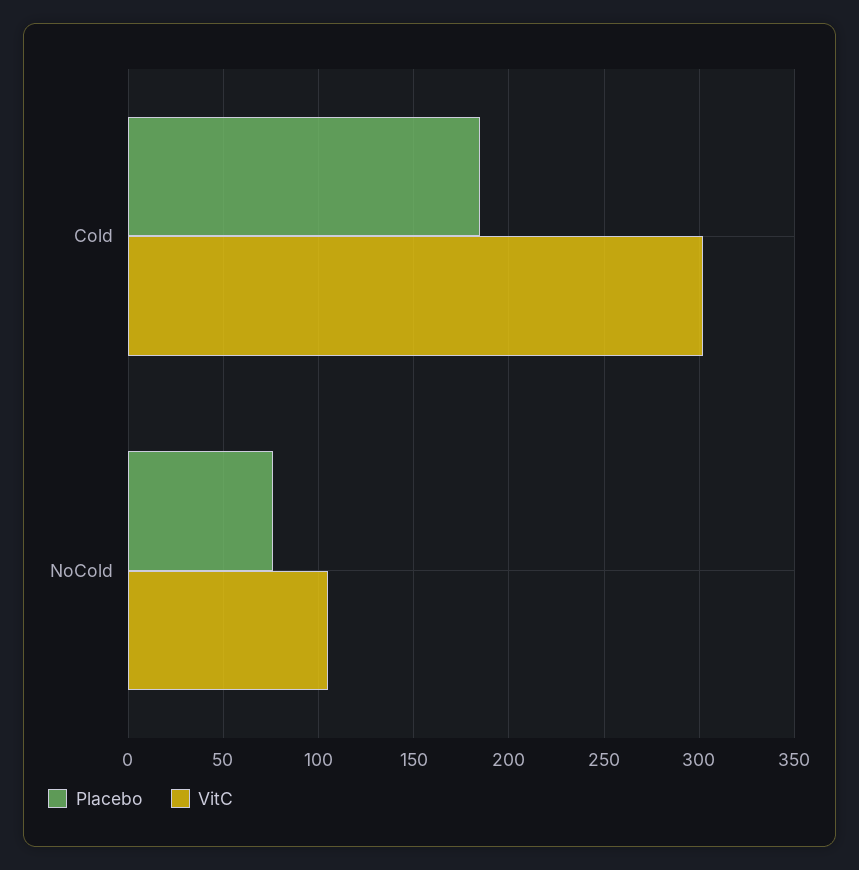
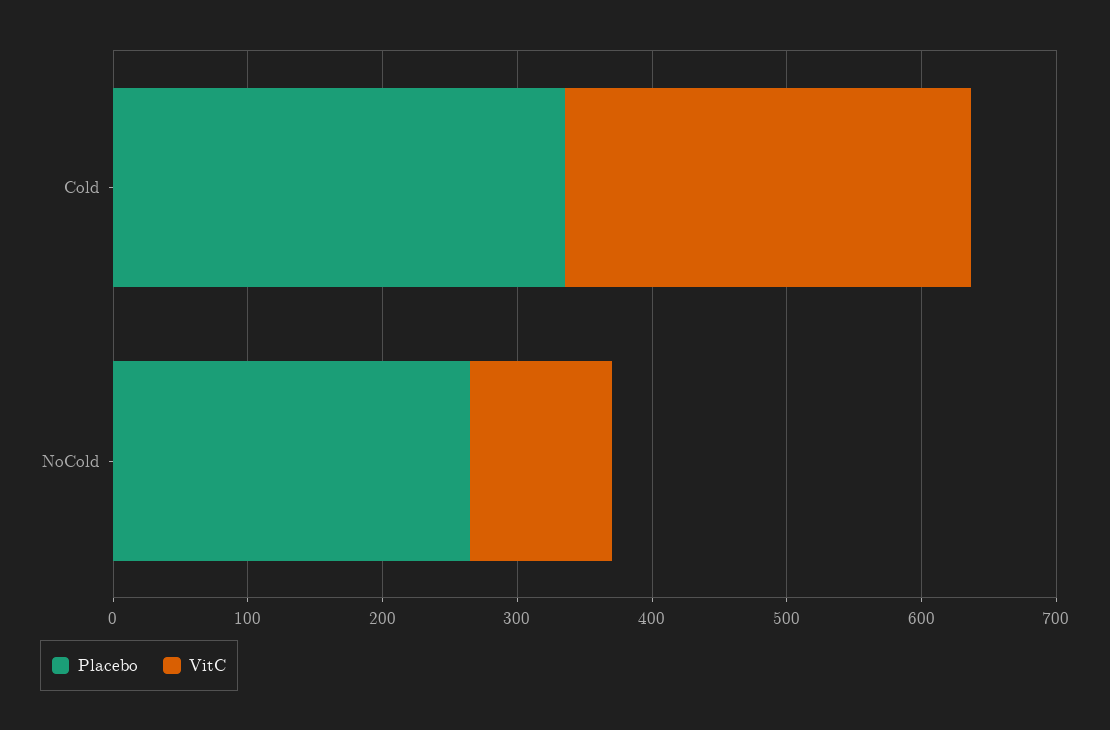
  {
    "Placebo": {
-     "Cold": 185,
+     "Cold": 340,
-     "NoCold": 75
+     "NoCold": 260
    },
    "VitC": {
      "Cold": 300,
      "NoCold": 105
    }
  }

